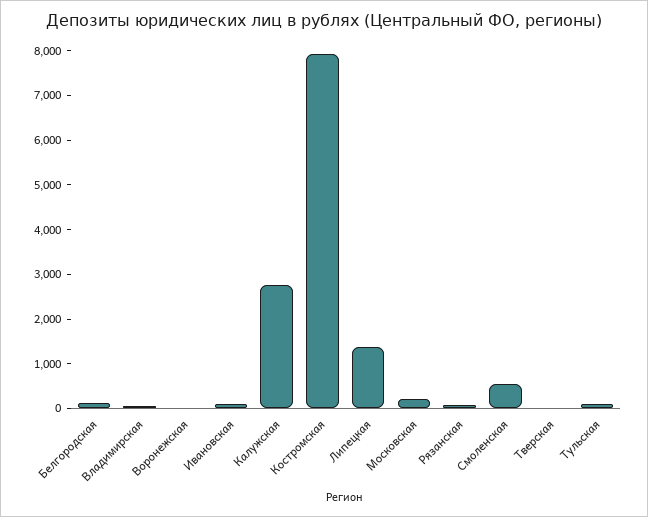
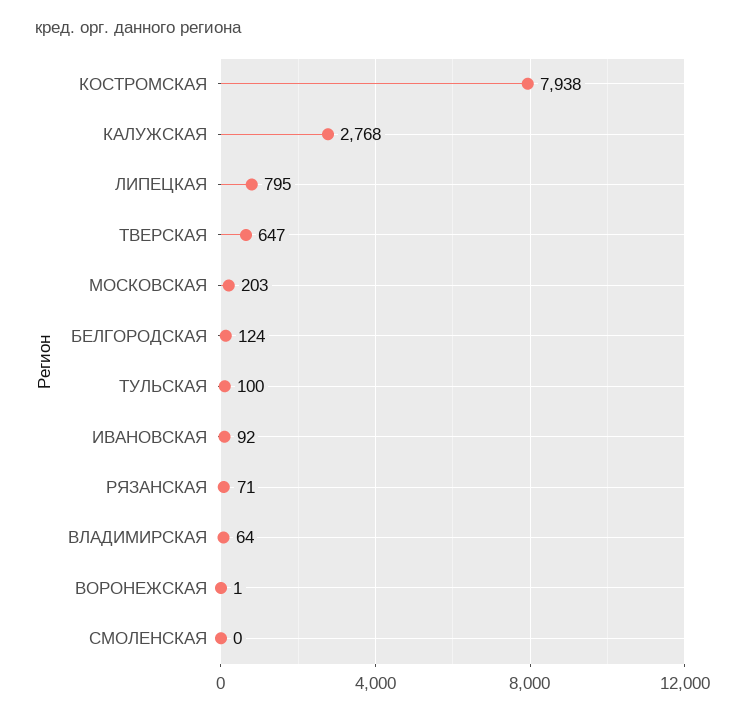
  {
    "Белгородская": 124,
    "Владимирская": 64,
    "Воронежская": 1,
    "Ивановская": 92,
    "Калужская": 2768,
    "Костромская": 7938,
-   "Липецкая": 1400,
+   "Липецкая": 795,
    "Московская": 203,
    "Рязанская": 71,
-   "Смоленская": 600,
+   "Смоленская": 0,
-   "Тверская": 0,
+   "Тверская": 647,
    "Тульская": 100
  }

